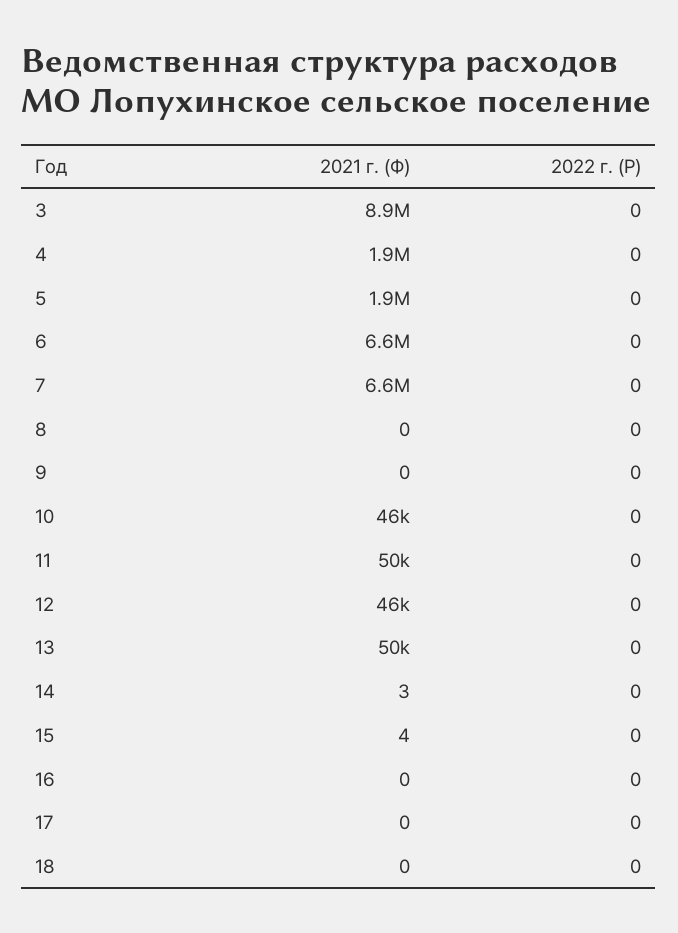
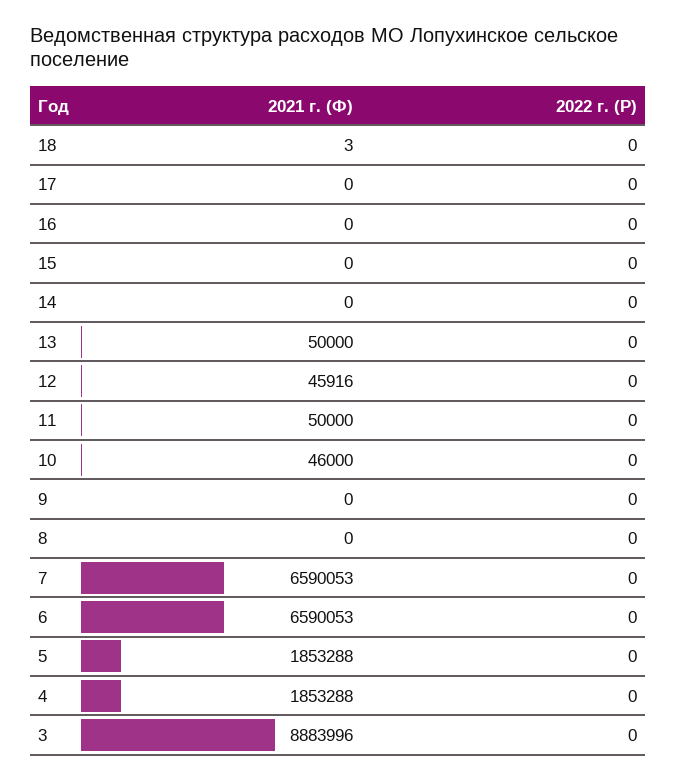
  {
    "2021 г. (Ф)": {
      "3": 8883996,
      "4": 1853288,
      "5": 1853288,
      "6": 6590053,
      "7": 6590053,
      "8": 0,
      "9": 0,
      "10": 46000,
      "11": 50000,
      "12": 45916,
      "13": 50000,
-     "14": 3,
+     "14": 0,
-     "15": 4,
+     "15": 0,
      "16": 0,
      "17": 0,
-     "18": 0
+     "18": 3
    },
    "2022 г. (Р)": {
      "3": 0,
      "4": 0,
      "5": 0,
      "6": 0,
      "7": 0,
      "8": 0,
      "9": 0,
      "10": 0,
      "11": 0,
      "12": 0,
      "13": 0,
      "14": 0,
      "15": 0,
      "16": 0,
      "17": 0,
      "18": 0
    }
  }

